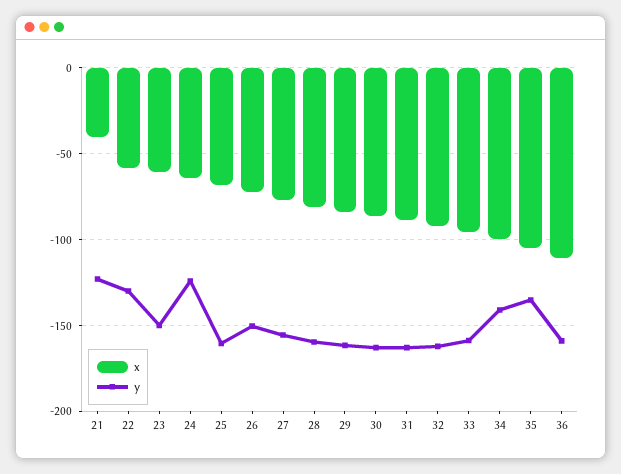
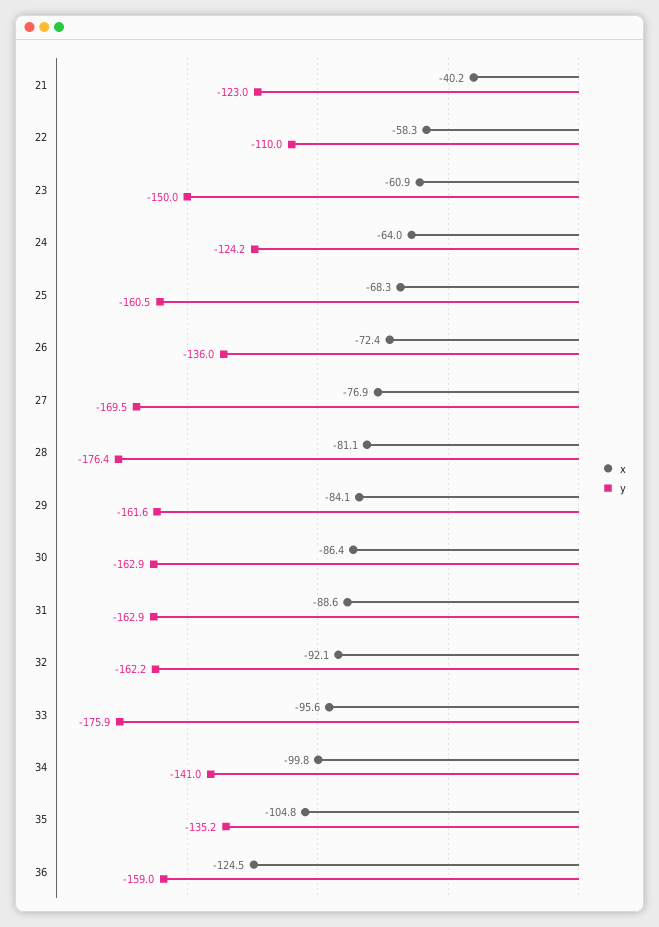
  {
    "x": {
      "21": -40.2,
      "22": -58.3,
      "23": -60.9,
      "24": -64,
      "25": -68.3,
      "26": -72.4,
      "27": -76.9,
      "28": -81.1,
      "29": -84.1,
      "30": -86.4,
      "31": -88.6,
      "32": -92.1,
      "33": -95.6,
      "34": -99.8,
      "35": -104.8,
-     "36": -110
+     "36": -124.5
    },
    "y": {
      "21": -123,
-     "22": -130,
+     "22": -110,
      "23": -150,
      "24": -124.2,
      "25": -160.5,
-     "26": -150,
+     "26": -136,
-     "27": -155,
+     "27": -169.5,
-     "28": -160,
+     "28": -176.4,
      "29": -161.6,
      "30": -162.9,
      "31": -162.9,
      "32": -162.2,
-     "33": -160,
+     "33": -175.9,
      "34": -141,
      "35": -135.2,
      "36": -159
    }
  }

